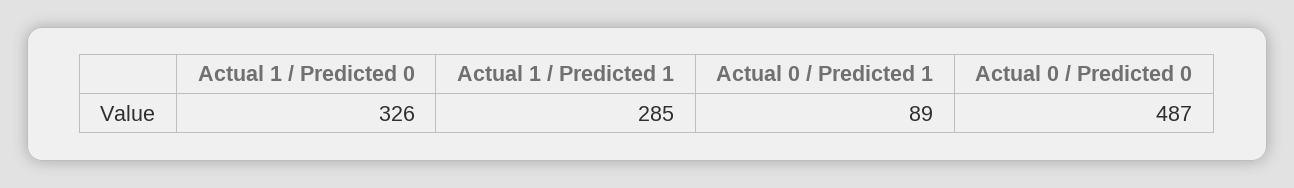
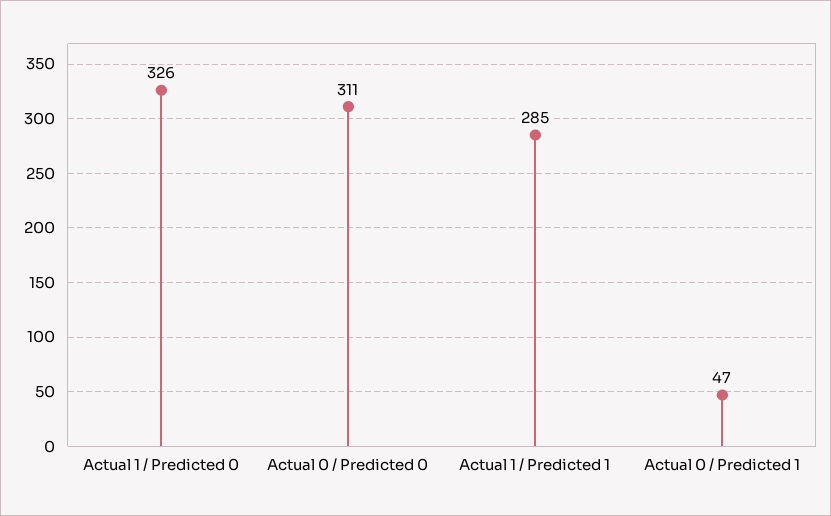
  {
    "Actual 1 / Predicted 0": 326,
    "Actual 1 / Predicted 1": 285,
-   "Actual 0 / Predicted 1": 89,
+   "Actual 0 / Predicted 1": 47,
-   "Actual 0 / Predicted 0": 487
+   "Actual 0 / Predicted 0": 311
  }

